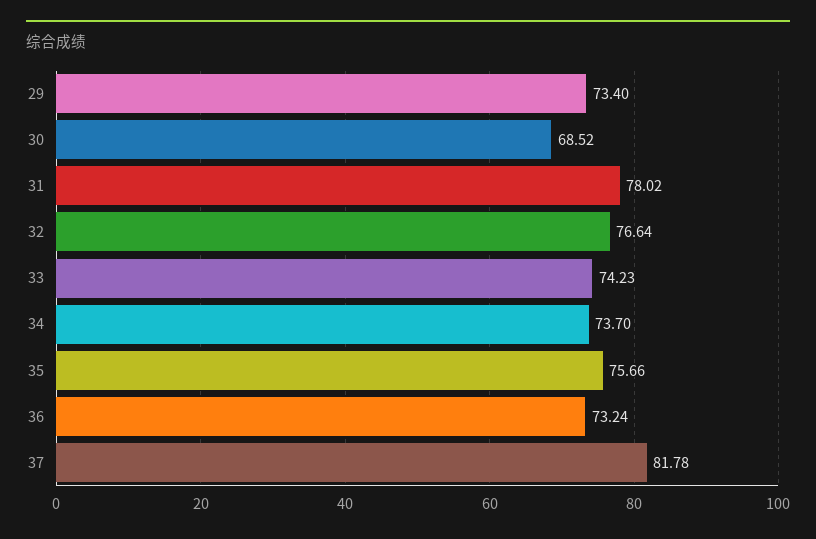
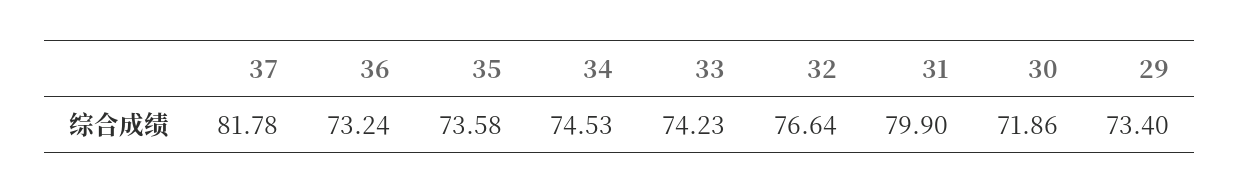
  {
    "29": 73.4,
-   "30": 68.52,
+   "30": 71.86,
-   "31": 78.02,
+   "31": 79.9,
    "32": 76.64,
    "33": 74.23,
-   "34": 73.7,
+   "34": 74.53,
-   "35": 75.66,
+   "35": 73.58,
    "36": 73.24,
    "37": 81.78
  }

